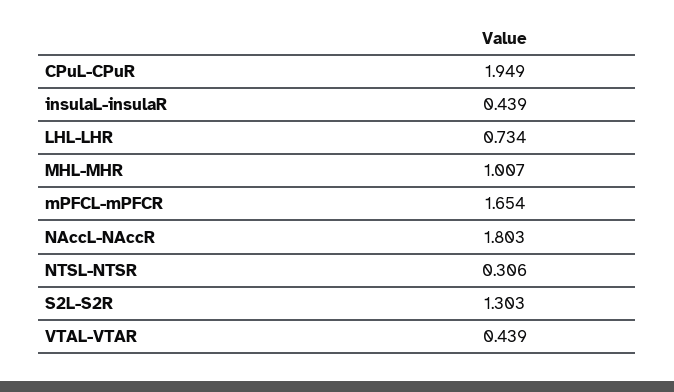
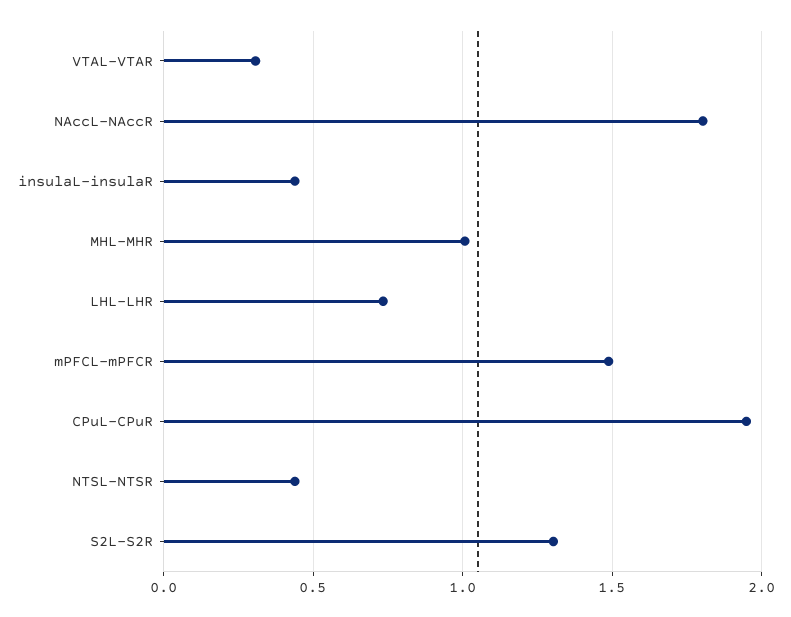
  {
    "CPuL-CPuR": 1.949,
    "insulaL-insulaR": 0.439,
    "LHL-LHR": 0.734,
    "MHL-MHR": 1.007,
-   "mPFCL-mPFCR": 1.654,
+   "mPFCL-mPFCR": 1.5,
    "NAccL-NAccR": 1.803,
-   "NTSL-NTSR": 0.306,
+   "NTSL-NTSR": 0.45,
    "S2L-S2R": 1.303,
-   "VTAL-VTAR": 0.439
+   "VTAL-VTAR": 0.3
  }

